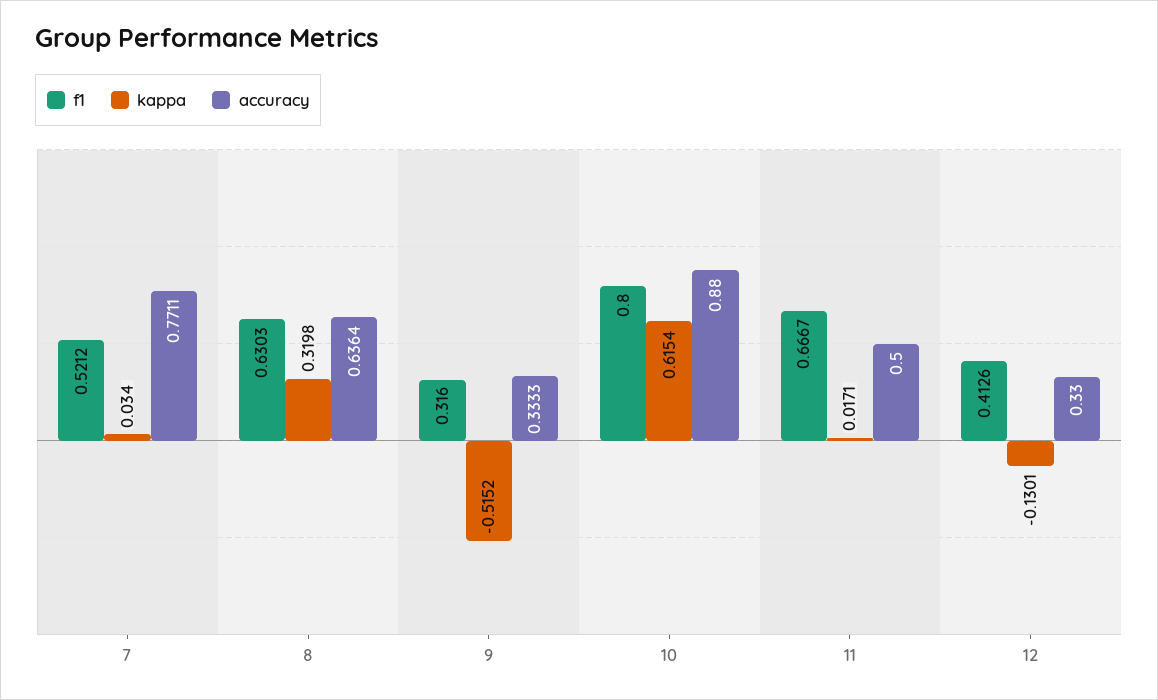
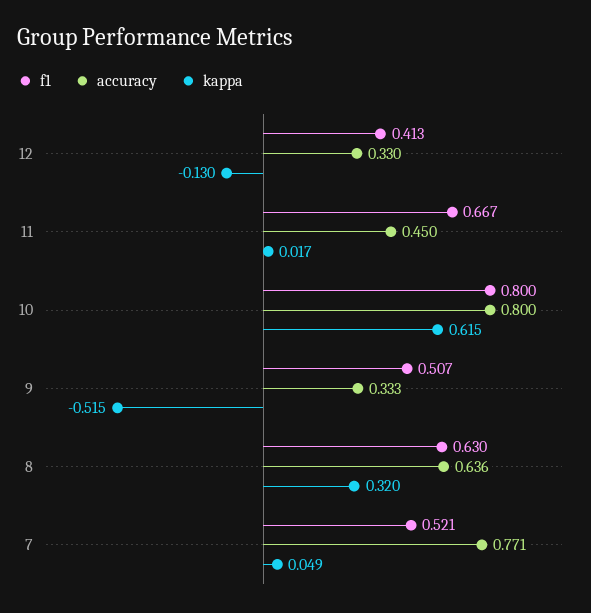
  {
    "f1": {
      "7": 0.5212,
      "8": 0.6303,
-     "9": 0.316,
+     "9": 0.507,
      "10": 0.8,
      "11": 0.6667,
      "12": 0.4126
    },
    "kappa": {
-     "7": 0.034,
+     "7": 0.049,
      "8": 0.3198,
      "9": -0.5152,
      "10": 0.6154,
      "11": 0.0171,
      "12": -0.1301
    },
    "accuracy": {
      "7": 0.7711,
      "8": 0.6364,
      "9": 0.3333,
-     "10": 0.88,
+     "10": 0.8,
-     "11": 0.5,
+     "11": 0.45,
      "12": 0.33
    }
  }

